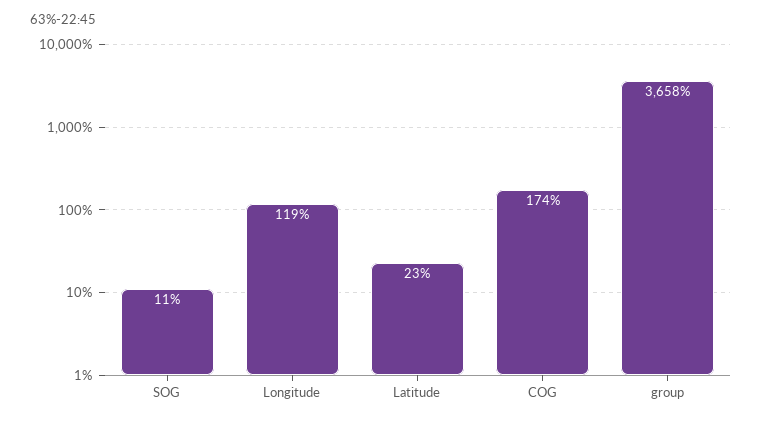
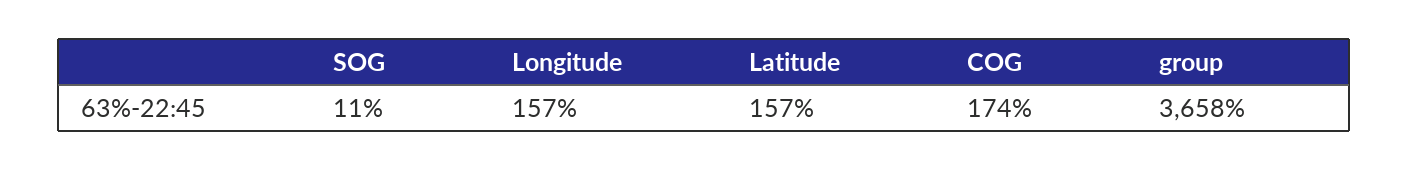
  {
    "SOG": 11,
-   "Longitude": 119,
+   "Longitude": 157,
-   "Latitude": 23,
+   "Latitude": 157,
    "COG": 174,
    "group": 3658
  }

